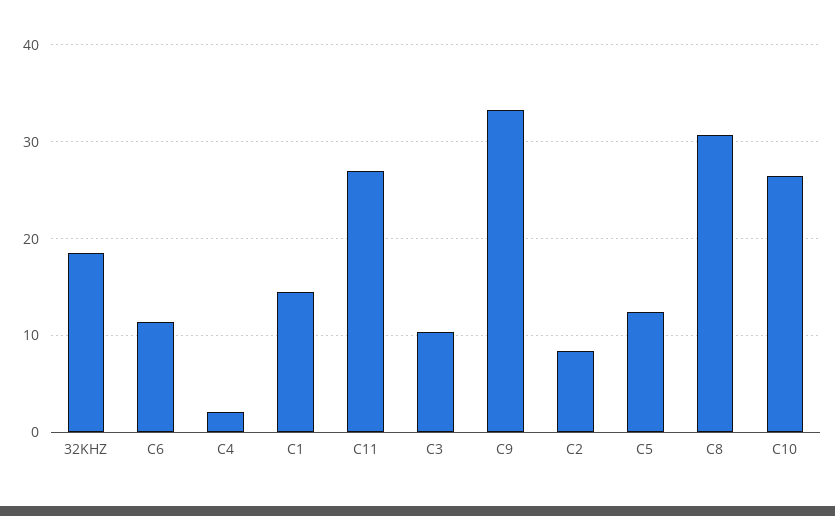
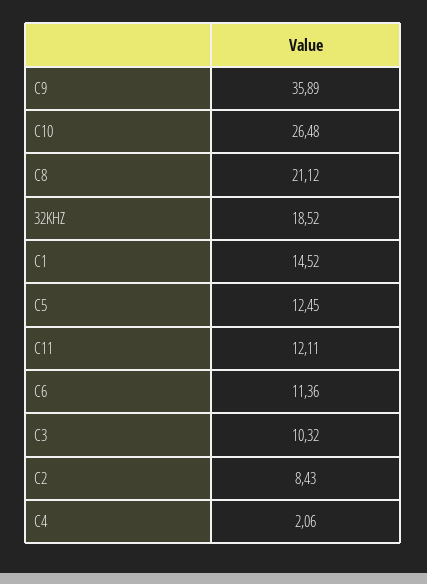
  {
    "32KHZ": 18.52,
    "C6": 11.36,
    "C4": 2.06,
    "C1": 14.52,
-   "C11": 27,
+   "C11": 12.11,
    "C3": 10.32,
-   "C9": 33,
+   "C9": 35.89,
    "C2": 8.43,
    "C5": 12.45,
-   "C8": 31,
+   "C8": 21.12,
    "C10": 26.48
  }

